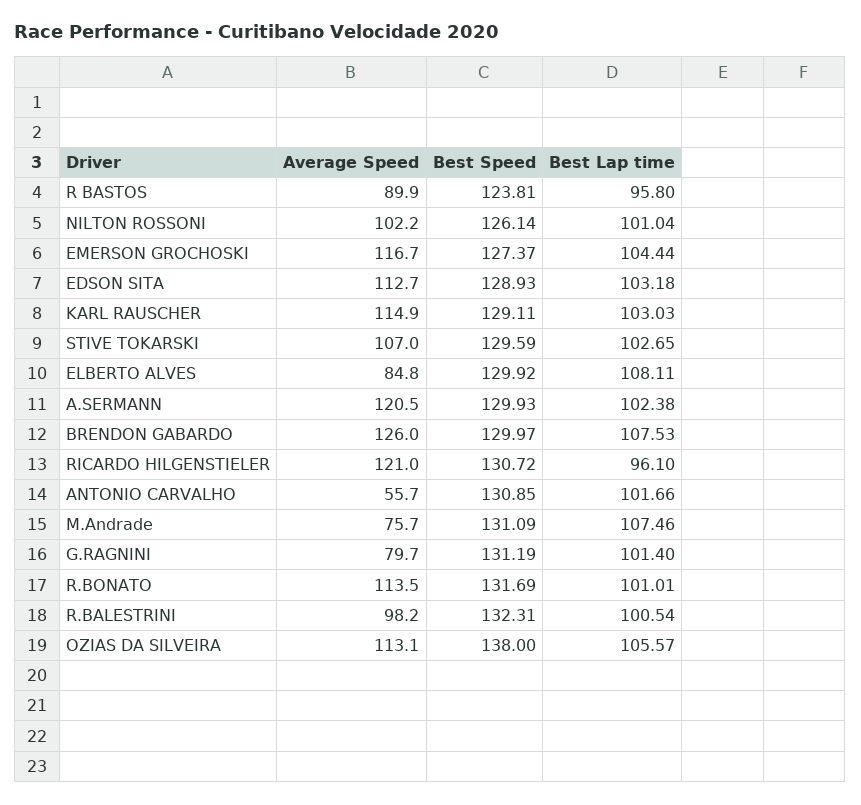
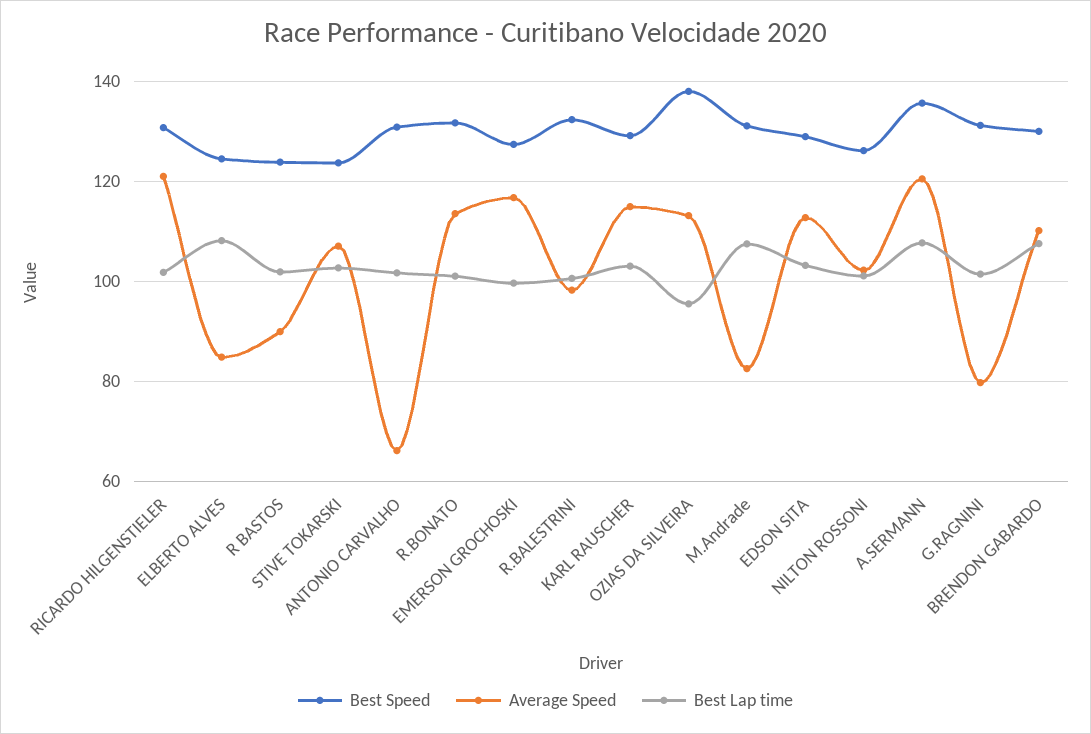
  {
    "Average Speed": {
      "R BASTOS": 89.9,
      "NILTON ROSSONI": 102.2,
      "EMERSON GROCHOSKI": 116.7,
      "EDSON SITA": 112.7,
      "KARL RAUSCHER": 114.9,
      "STIVE TOKARSKI": 107,
      "ELBERTO ALVES": 84.8,
      "A.SERMANN": 120.5,
-     "BRENDON GABARDO": 126,
+     "BRENDON GABARDO": 110,
      "RICARDO HILGENSTIELER": 121,
-     "ANTONIO CARVALHO": 55.7,
+     "ANTONIO CARVALHO": 66,
-     "M.Andrade": 75.7,
+     "M.Andrade": 82,
      "G.RAGNINI": 79.7,
      "R.BONATO": 113.5,
      "R.BALESTRINI": 98.2,
      "OZIAS DA SILVEIRA": 113.1
    },
    "Best Speed": {
      "R BASTOS": 123.81,
      "NILTON ROSSONI": 126.14,
      "EMERSON GROCHOSKI": 127.37,
      "EDSON SITA": 128.93,
      "KARL RAUSCHER": 129.11,
-     "STIVE TOKARSKI": 129.59,
+     "STIVE TOKARSKI": 124,
-     "ELBERTO ALVES": 129.92,
+     "ELBERTO ALVES": 124,
-     "A.SERMANN": 129.93,
+     "A.SERMANN": 136,
      "BRENDON GABARDO": 129.97,
      "RICARDO HILGENSTIELER": 130.72,
      "ANTONIO CARVALHO": 130.85,
      "M.Andrade": 131.09,
      "G.RAGNINI": 131.19,
      "R.BONATO": 131.69,
      "R.BALESTRINI": 132.31,
      "OZIAS DA SILVEIRA": 138
    },
    "Best Lap time": {
-     "R BASTOS": 95.8,
+     "R BASTOS": 102,
      "NILTON ROSSONI": 101.04,
-     "EMERSON GROCHOSKI": 104.44,
+     "EMERSON GROCHOSKI": 100,
      "EDSON SITA": 103.18,
      "KARL RAUSCHER": 103.03,
      "STIVE TOKARSKI": 102.65,
      "ELBERTO ALVES": 108.11,
-     "A.SERMANN": 102.38,
+     "A.SERMANN": 108,
      "BRENDON GABARDO": 107.53,
-     "RICARDO HILGENSTIELER": 96.1,
+     "RICARDO HILGENSTIELER": 102,
      "ANTONIO CARVALHO": 101.66,
      "M.Andrade": 107.46,
      "G.RAGNINI": 101.4,
      "R.BONATO": 101.01,
      "R.BALESTRINI": 100.54,
-     "OZIAS DA SILVEIRA": 105.57
+     "OZIAS DA SILVEIRA": 96
    }
  }

